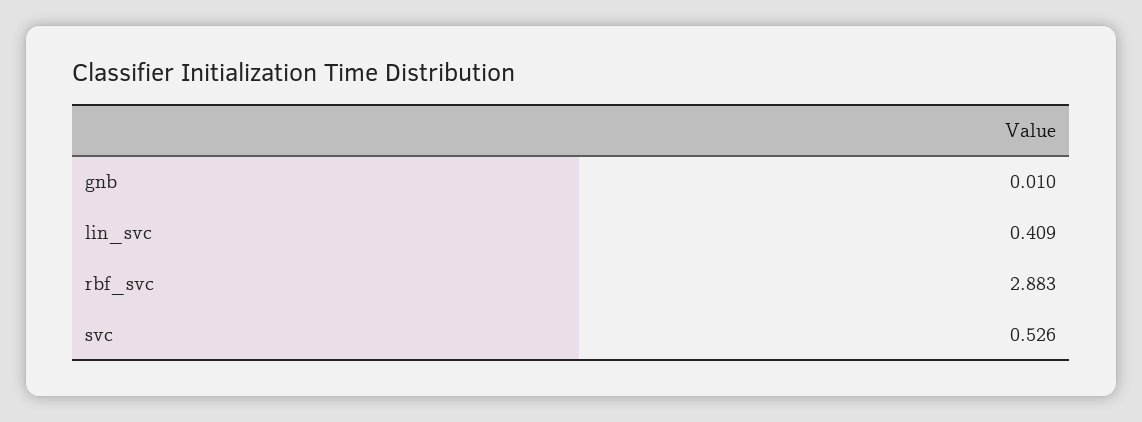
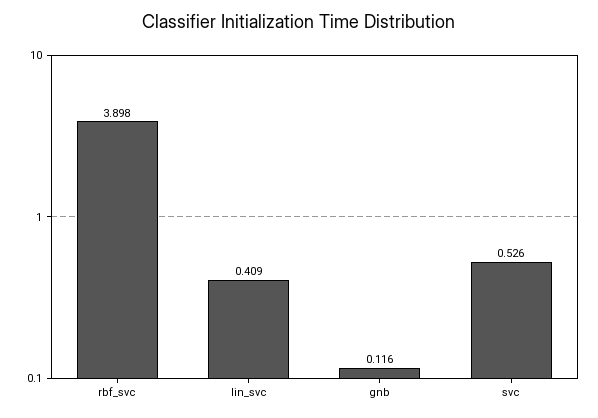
  {
-   "gnb": 0.01,
+   "gnb": 0.116,
    "lin_svc": 0.409,
-   "rbf_svc": 2.883,
+   "rbf_svc": 3.898,
    "svc": 0.526
  }

